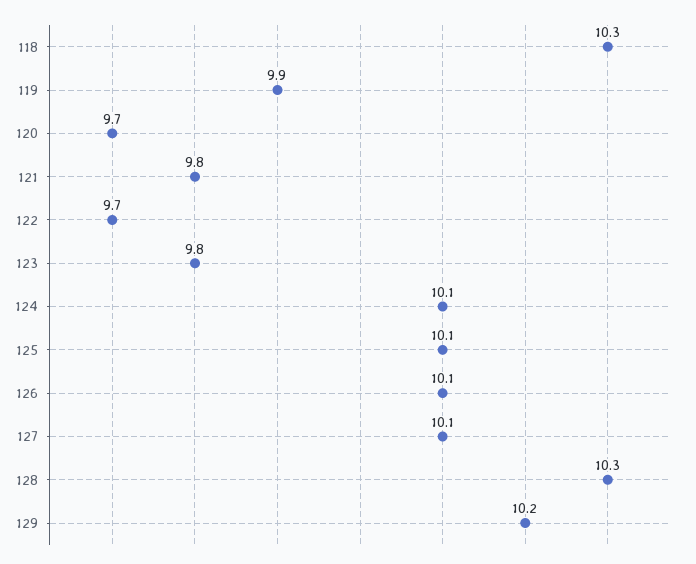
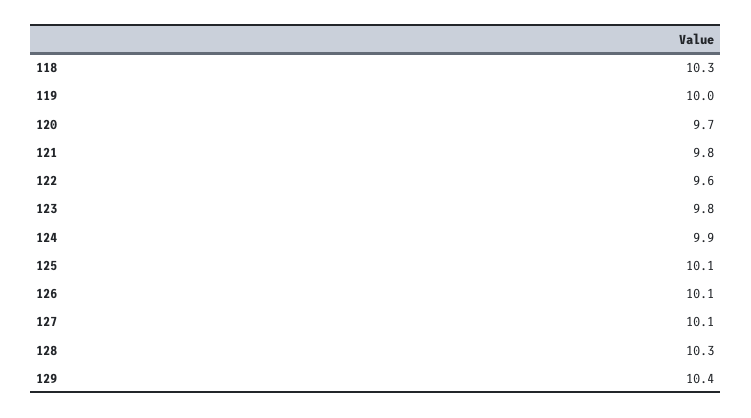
  {
    "118": 10.3,
-   "119": 9.9,
+   "119": 10,
    "120": 9.7,
    "121": 9.8,
-   "122": 9.7,
+   "122": 9.6,
    "123": 9.8,
-   "124": 10.1,
+   "124": 9.9,
    "125": 10.1,
    "126": 10.1,
    "127": 10.1,
    "128": 10.3,
-   "129": 10.2
+   "129": 10.4
  }

